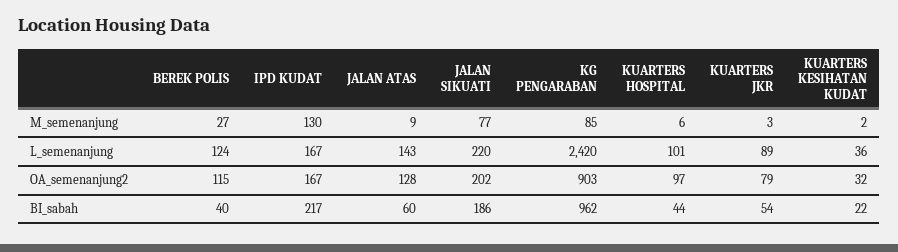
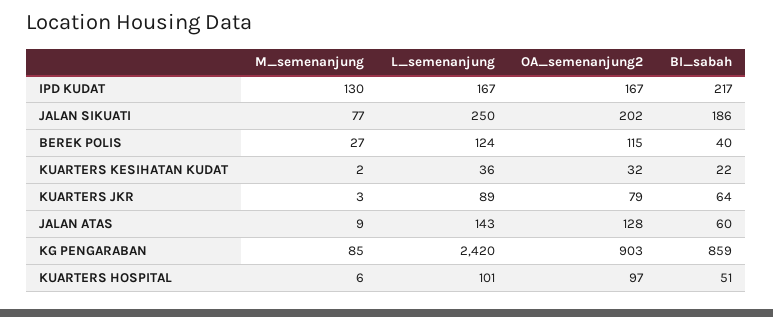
  {
    "BEREK POLIS": {
      "M_semenanjung": 27,
      "L_semenanjung": 124,
      "OA_semenanjung2": 115,
      "BI_sabah": 40
    },
    "IPD KUDAT": {
      "M_semenanjung": 130,
      "L_semenanjung": 167,
      "OA_semenanjung2": 167,
      "BI_sabah": 217
    },
    "JALAN ATAS": {
      "M_semenanjung": 9,
      "L_semenanjung": 143,
      "OA_semenanjung2": 128,
      "BI_sabah": 60
    },
    "JALAN SIKUATI": {
      "M_semenanjung": 77,
-     "L_semenanjung": 220,
+     "L_semenanjung": 250,
      "OA_semenanjung2": 202,
      "BI_sabah": 186
    },
    "KG PENGARABAN": {
      "M_semenanjung": 85,
      "L_semenanjung": 2420,
      "OA_semenanjung2": 903,
-     "BI_sabah": 962
+     "BI_sabah": 859
    },
    "KUARTERS HOSPITAL": {
      "M_semenanjung": 6,
      "L_semenanjung": 101,
      "OA_semenanjung2": 97,
-     "BI_sabah": 44
+     "BI_sabah": 51
    },
    "KUARTERS JKR": {
      "M_semenanjung": 3,
      "L_semenanjung": 89,
      "OA_semenanjung2": 79,
-     "BI_sabah": 54
+     "BI_sabah": 64
    },
    "KUARTERS KESIHATAN KUDAT": {
      "M_semenanjung": 2,
      "L_semenanjung": 36,
      "OA_semenanjung2": 32,
      "BI_sabah": 22
    }
  }

